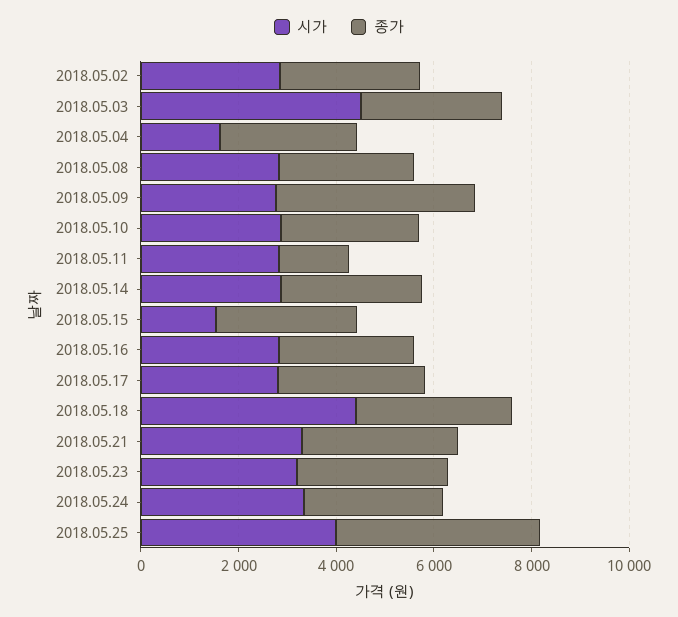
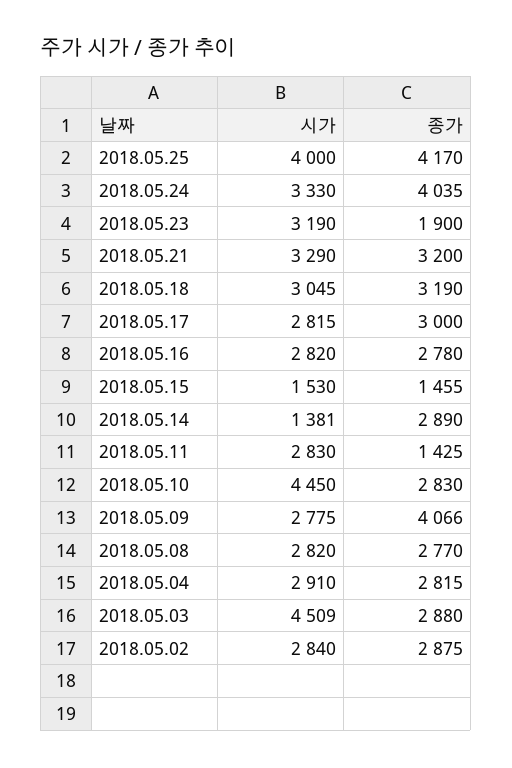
  {
    "시가": {
      "2018.05.02": 2840,
      "2018.05.03": 4509,
-     "2018.05.04": 1500,
+     "2018.05.04": 2910,
      "2018.05.08": 2820,
      "2018.05.09": 2775,
-     "2018.05.10": 3000,
+     "2018.05.10": 4450,
      "2018.05.11": 2830,
-     "2018.05.14": 3000,
+     "2018.05.14": 1381,
      "2018.05.15": 1530,
      "2018.05.16": 2820,
      "2018.05.17": 2815,
-     "2018.05.18": 4500,
+     "2018.05.18": 3045,
      "2018.05.21": 3290,
      "2018.05.23": 3190,
      "2018.05.24": 3330,
      "2018.05.25": 4000
    },
    "종가": {
      "2018.05.02": 2875,
      "2018.05.03": 2880,
      "2018.05.04": 2815,
      "2018.05.08": 2770,
      "2018.05.09": 4066,
      "2018.05.10": 2830,
      "2018.05.11": 1425,
      "2018.05.14": 2890,
-     "2018.05.15": 3000,
+     "2018.05.15": 1455,
      "2018.05.16": 2780,
      "2018.05.17": 3000,
      "2018.05.18": 3190,
      "2018.05.21": 3200,
-     "2018.05.23": 3000,
+     "2018.05.23": 1900,
-     "2018.05.24": 3000,
+     "2018.05.24": 4035,
      "2018.05.25": 4170
    }
  }

